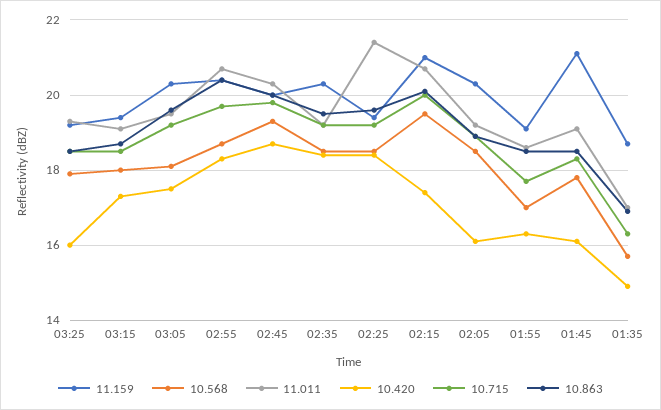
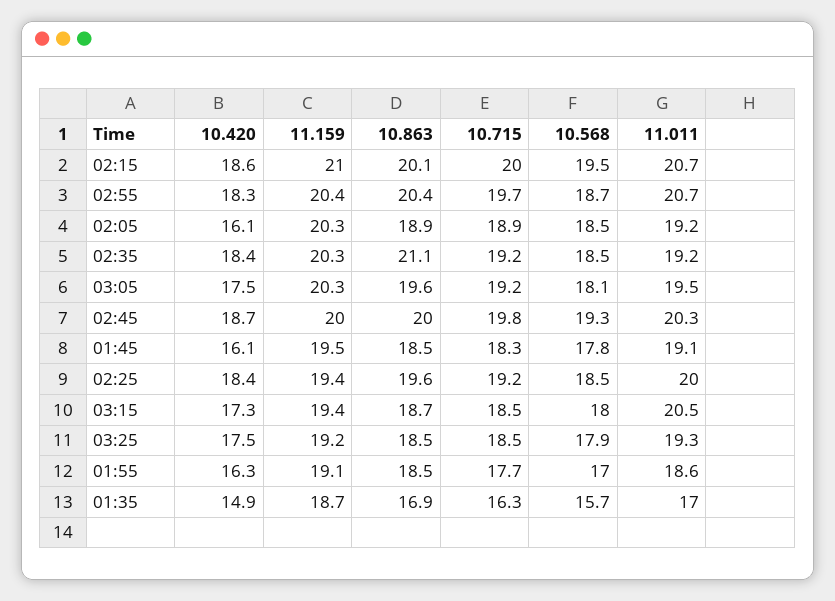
  {
    "11.159": {
      "03:25": 19.2,
      "03:15": 19.4,
      "03:05": 20.3,
      "02:55": 20.4,
      "02:45": 20,
      "02:35": 20.3,
      "02:25": 19.4,
      "02:15": 21,
      "02:05": 20.3,
      "01:55": 19.1,
-     "01:45": 21,
+     "01:45": 19.5,
      "01:35": 18.7
    },
    "10.568": {
      "03:25": 17.9,
      "03:15": 18,
      "03:05": 18.1,
      "02:55": 18.7,
      "02:45": 19.3,
      "02:35": 18.5,
      "02:25": 18.5,
      "02:15": 19.5,
      "02:05": 18.5,
      "01:55": 17,
      "01:45": 17.8,
      "01:35": 15.7
    },
    "11.011": {
      "03:25": 19.3,
-     "03:15": 19,
+     "03:15": 20.5,
      "03:05": 19.5,
      "02:55": 20.7,
      "02:45": 20.3,
      "02:35": 19.2,
-     "02:25": 21.5,
+     "02:25": 20,
      "02:15": 20.7,
      "02:05": 19.2,
      "01:55": 18.6,
      "01:45": 19.1,
      "01:35": 17
    },
    "10.420": {
-     "03:25": 16,
+     "03:25": 17.5,
      "03:15": 17.3,
      "03:05": 17.5,
      "02:55": 18.3,
      "02:45": 18.7,
      "02:35": 18.4,
      "02:25": 18.4,
-     "02:15": 17.5,
+     "02:15": 18.6,
      "02:05": 16.1,
      "01:55": 16.3,
      "01:45": 16.1,
      "01:35": 14.9
    },
    "10.715": {
      "03:25": 18.5,
      "03:15": 18.5,
      "03:05": 19.2,
      "02:55": 19.7,
      "02:45": 19.8,
      "02:35": 19.2,
      "02:25": 19.2,
      "02:15": 20,
      "02:05": 18.9,
      "01:55": 17.7,
      "01:45": 18.3,
      "01:35": 16.3
    },
    "10.863": {
      "03:25": 18.5,
      "03:15": 18.7,
      "03:05": 19.6,
      "02:55": 20.4,
      "02:45": 20,
-     "02:35": 19.5,
+     "02:35": 21.1,
      "02:25": 19.6,
      "02:15": 20.1,
      "02:05": 18.9,
      "01:55": 18.5,
      "01:45": 18.5,
      "01:35": 16.9
    }
  }

